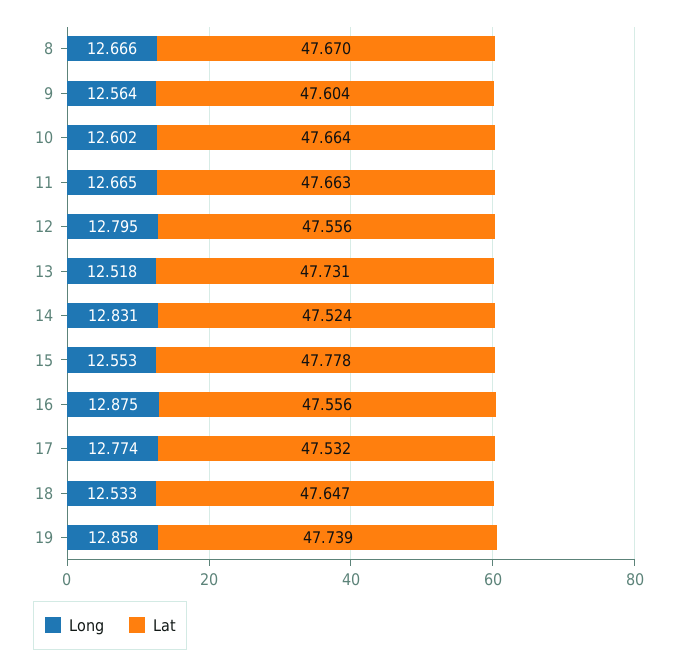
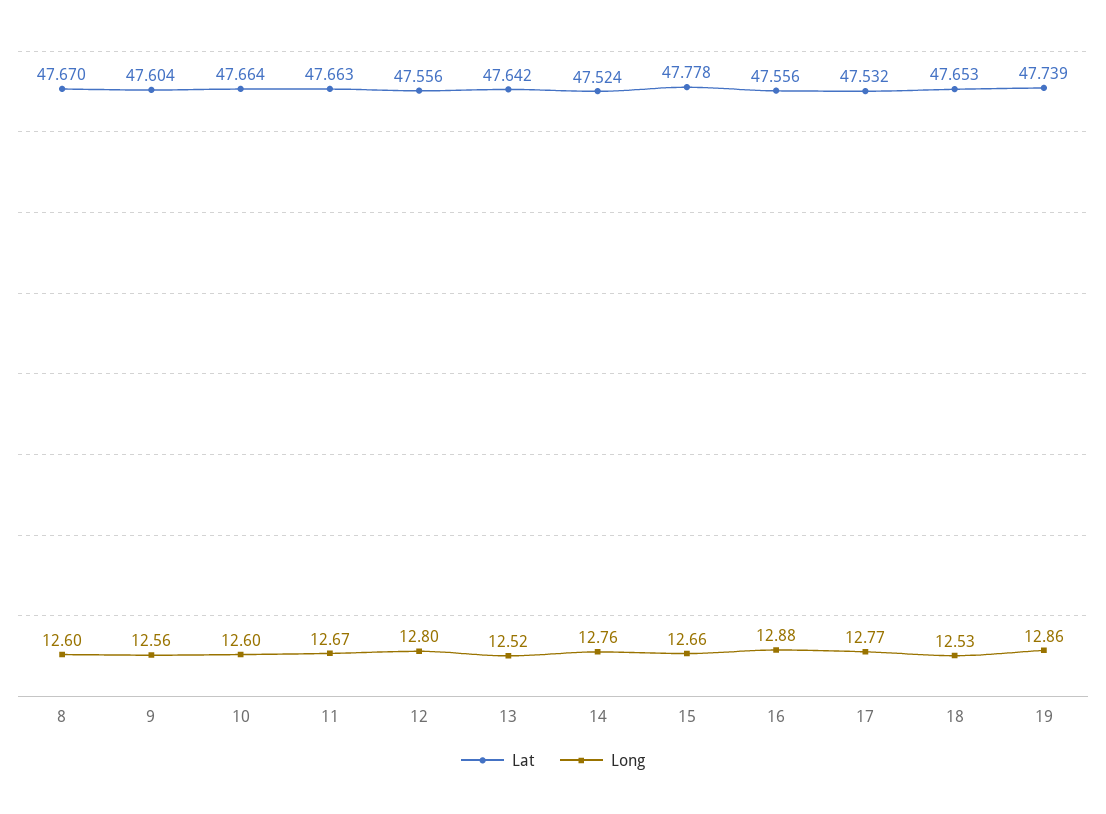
  {
    "Long": {
-     "8": 12.666,
+     "8": 12.6,
      "9": 12.564,
      "10": 12.602,
      "11": 12.665,
      "12": 12.795,
      "13": 12.518,
-     "14": 12.831,
+     "14": 12.76,
-     "15": 12.553,
+     "15": 12.66,
      "16": 12.875,
      "17": 12.774,
      "18": 12.533,
      "19": 12.858
    },
    "Lat": {
      "8": 47.67,
      "9": 47.604,
      "10": 47.664,
      "11": 47.663,
      "12": 47.556,
-     "13": 47.731,
+     "13": 47.642,
      "14": 47.524,
      "15": 47.778,
      "16": 47.556,
      "17": 47.532,
-     "18": 47.647,
+     "18": 47.653,
      "19": 47.739
    }
  }

